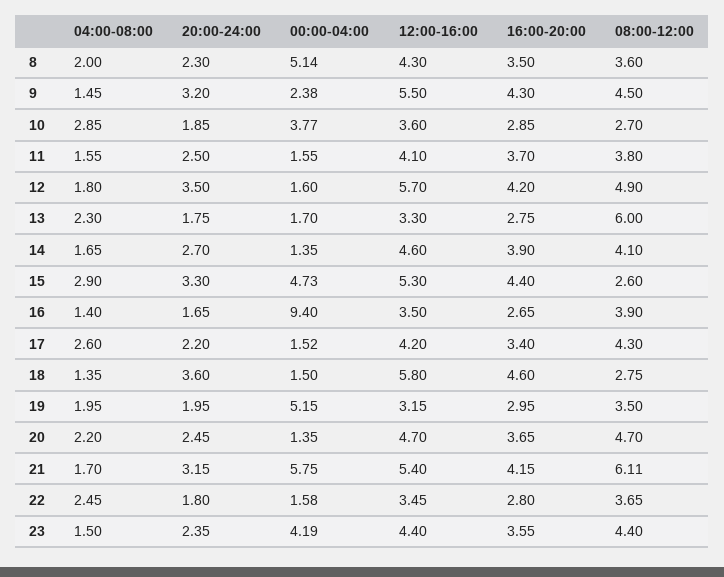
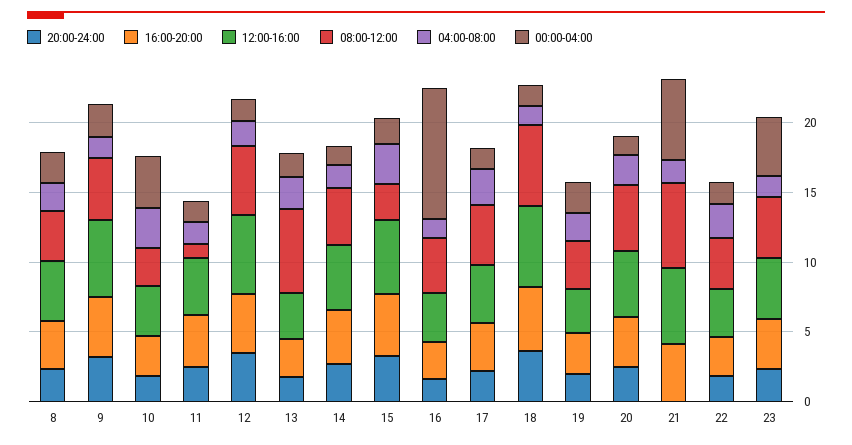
  {
    "04:00-08:00": {
      "8": 2,
      "9": 1.45,
      "10": 2.85,
      "11": 1.55,
      "12": 1.8,
      "13": 2.3,
      "14": 1.65,
      "15": 2.9,
      "16": 1.4,
      "17": 2.6,
      "18": 1.35,
      "19": 1.95,
      "20": 2.2,
      "21": 1.7,
      "22": 2.45,
      "23": 1.5
    },
    "20:00-24:00": {
      "8": 2.3,
      "9": 3.2,
      "10": 1.85,
      "11": 2.5,
      "12": 3.5,
      "13": 1.75,
      "14": 2.7,
      "15": 3.3,
      "16": 1.65,
      "17": 2.2,
      "18": 3.6,
      "19": 1.95,
      "20": 2.45,
-     "21": 3.15,
+     "21": 0,
      "22": 1.8,
      "23": 2.35
    },
    "00:00-04:00": {
-     "8": 5.14,
+     "8": 2,
      "9": 2.38,
      "10": 3.77,
      "11": 1.55,
      "12": 1.6,
      "13": 1.7,
      "14": 1.35,
-     "15": 4.73,
+     "15": 2,
      "16": 9.4,
      "17": 1.52,
      "18": 1.5,
-     "19": 5.15,
+     "19": 2,
      "20": 1.35,
      "21": 5.75,
      "22": 1.58,
      "23": 4.19
    },
    "12:00-16:00": {
      "8": 4.3,
      "9": 5.5,
      "10": 3.6,
      "11": 4.1,
      "12": 5.7,
      "13": 3.3,
      "14": 4.6,
      "15": 5.3,
      "16": 3.5,
      "17": 4.2,
      "18": 5.8,
      "19": 3.15,
      "20": 4.7,
      "21": 5.4,
      "22": 3.45,
      "23": 4.4
    },
    "16:00-20:00": {
      "8": 3.5,
      "9": 4.3,
      "10": 2.85,
      "11": 3.7,
      "12": 4.2,
      "13": 2.75,
      "14": 3.9,
      "15": 4.4,
      "16": 2.65,
      "17": 3.4,
      "18": 4.6,
      "19": 2.95,
      "20": 3.65,
      "21": 4.15,
      "22": 2.8,
      "23": 3.55
    },
    "08:00-12:00": {
      "8": 3.6,
      "9": 4.5,
      "10": 2.7,
-     "11": 3.8,
+     "11": 1,
      "12": 4.9,
      "13": 6,
      "14": 4.1,
      "15": 2.6,
      "16": 3.9,
      "17": 4.3,
-     "18": 2.75,
+     "18": 6,
      "19": 3.5,
      "20": 4.7,
      "21": 6.11,
      "22": 3.65,
      "23": 4.4
    }
  }

